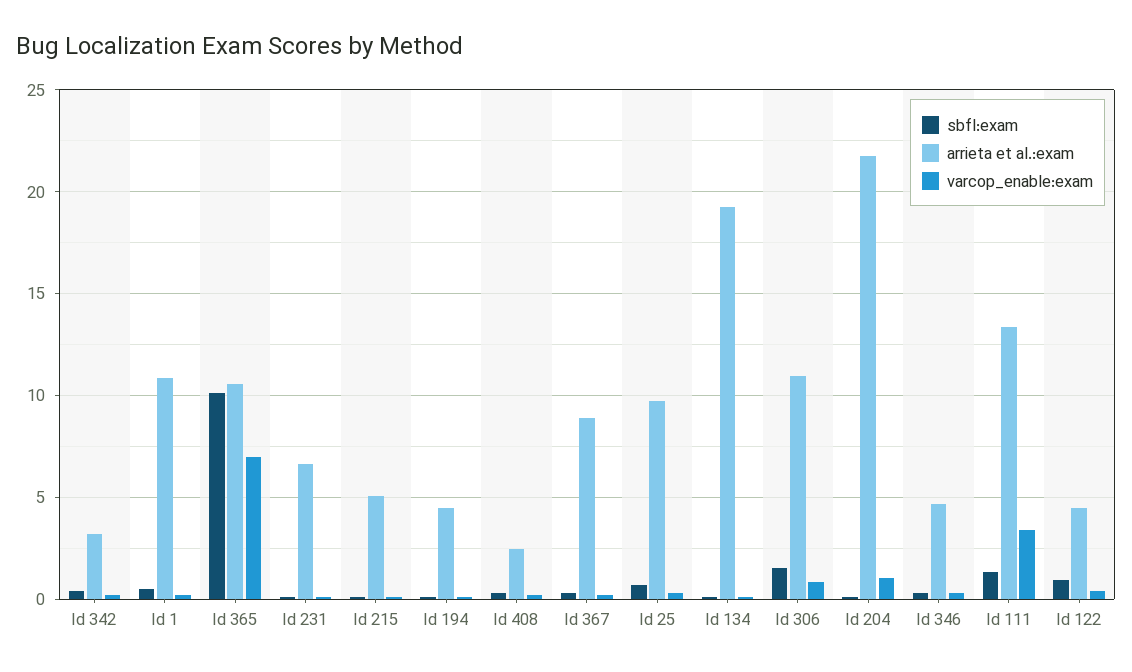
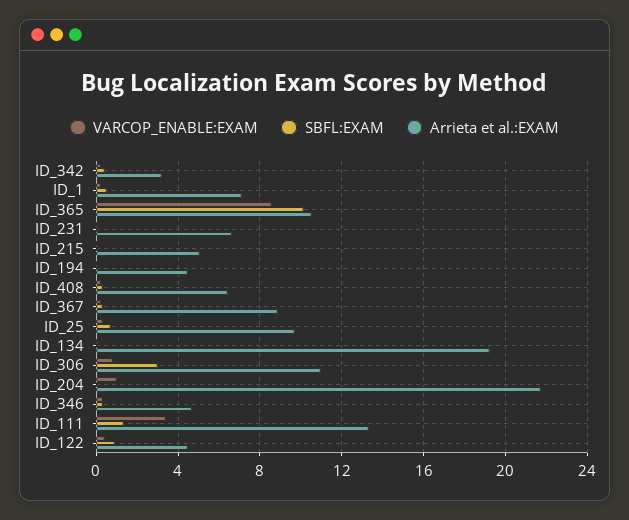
  {
    "sbfl:exam": {
      "Id 342": 0.5,
      "Id 1": 0.5,
      "Id 365": 10,
      "Id 231": 0,
      "Id 215": 0,
      "Id 194": 0,
      "Id 408": 0.5,
      "Id 367": 0.5,
      "Id 25": 0.5,
      "Id 134": 0,
-     "Id 306": 1.5,
+     "Id 306": 3,
      "Id 204": 0,
      "Id 346": 0.5,
      "Id 111": 1.5,
      "Id 122": 1
    },
    "arrieta et al.:exam": {
      "Id 342": 3,
-     "Id 1": 11,
+     "Id 1": 7,
      "Id 365": 10.5,
      "Id 231": 6.5,
      "Id 215": 5,
      "Id 194": 4.5,
-     "Id 408": 2.5,
+     "Id 408": 6.5,
      "Id 367": 9,
      "Id 25": 9.5,
      "Id 134": 19.5,
      "Id 306": 11,
      "Id 204": 21.5,
      "Id 346": 4.5,
      "Id 111": 13.5,
      "Id 122": 4.5
    },
    "varcop_enable:exam": {
      "Id 342": 0,
      "Id 1": 0,
-     "Id 365": 7,
+     "Id 365": 8.5,
      "Id 231": 0,
      "Id 215": 0,
      "Id 194": 0,
      "Id 408": 0,
      "Id 367": 0,
      "Id 25": 0.5,
      "Id 134": 0,
      "Id 306": 1,
      "Id 204": 1,
      "Id 346": 0.5,
      "Id 111": 3.5,
      "Id 122": 0.5
    }
  }

